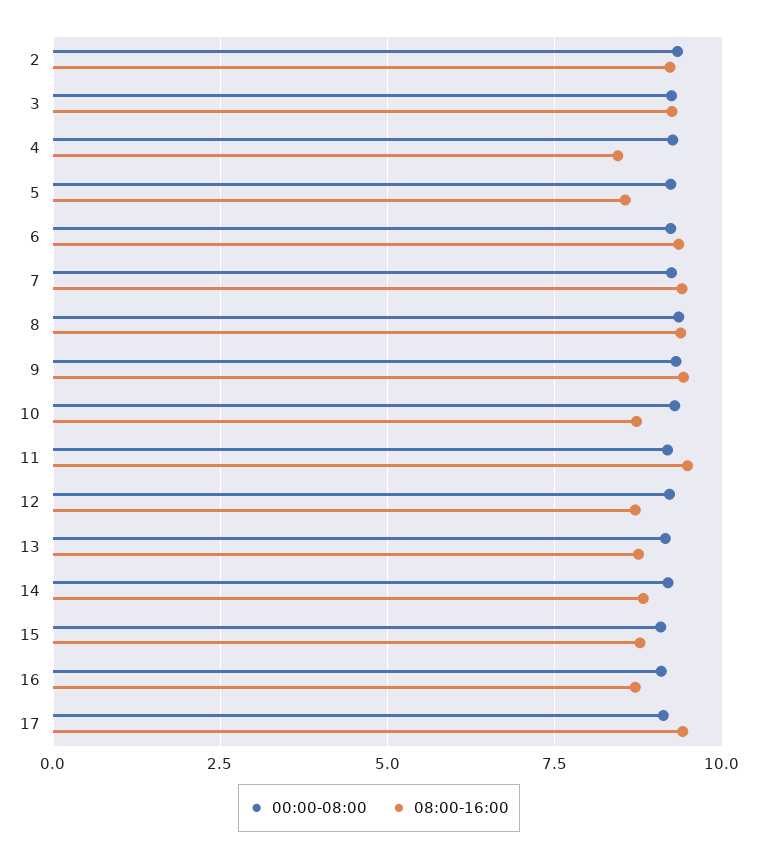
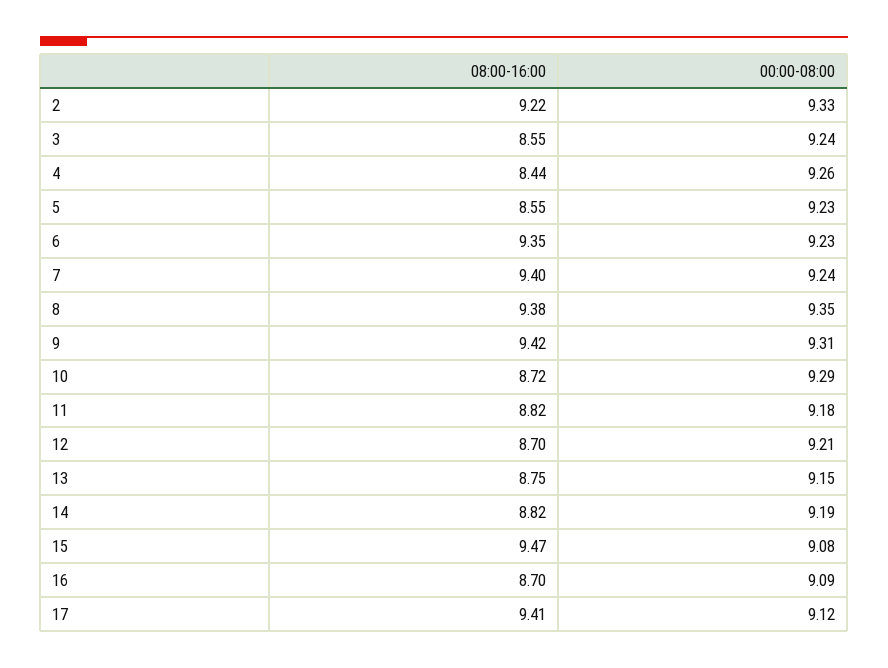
  {
    "00:00-08:00": {
      "2": 9.33,
      "3": 9.24,
      "4": 9.26,
      "5": 9.23,
      "6": 9.23,
      "7": 9.24,
      "8": 9.35,
      "9": 9.31,
      "10": 9.29,
      "11": 9.18,
      "12": 9.21,
      "13": 9.15,
      "14": 9.19,
      "15": 9.08,
      "16": 9.09,
      "17": 9.12
    },
    "08:00-16:00": {
      "2": 9.22,
-     "3": 9.25,
+     "3": 8.55,
      "4": 8.44,
      "5": 8.55,
      "6": 9.35,
      "7": 9.4,
      "8": 9.38,
      "9": 9.42,
      "10": 8.72,
-     "11": 9.5,
+     "11": 8.82,
      "12": 8.7,
      "13": 8.75,
      "14": 8.82,
-     "15": 8.75,
+     "15": 9.47,
      "16": 8.7,
      "17": 9.41
    }
  }

